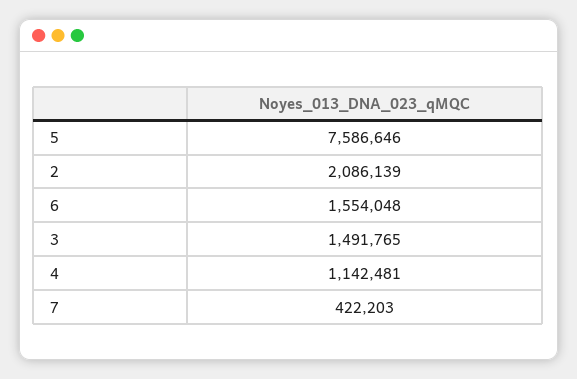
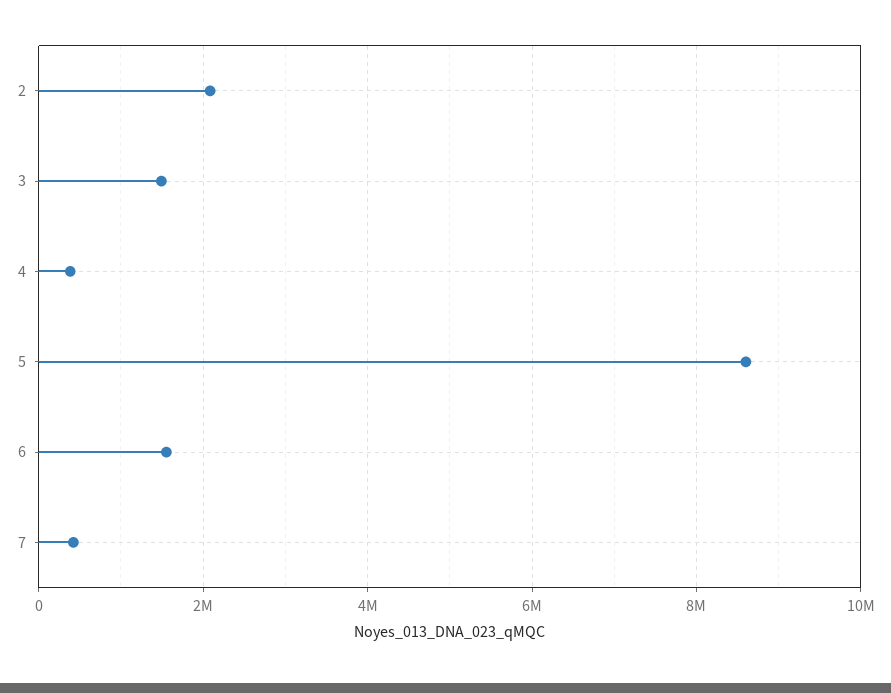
  {
-   "5": 7586646,
+   "5": 8600000,
    "2": 2086139,
    "6": 1554048,
    "3": 1491765,
-   "4": 1142481,
+   "4": 400000,
    "7": 422203
  }

